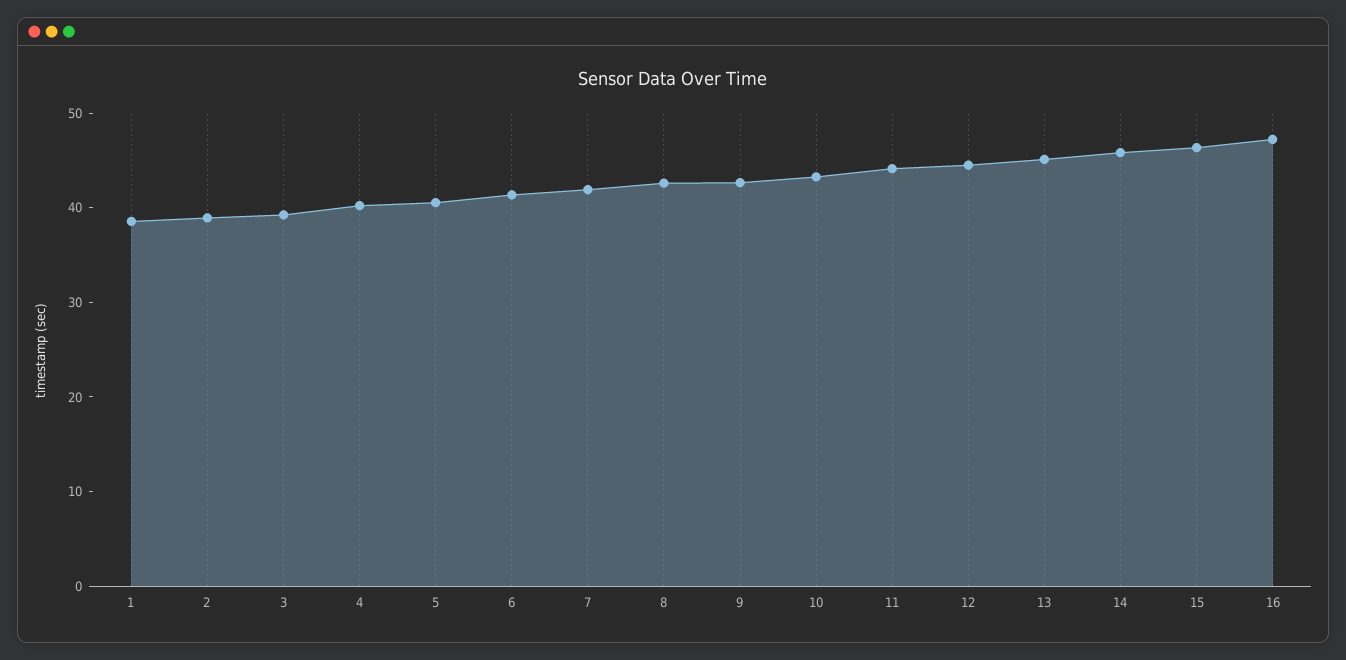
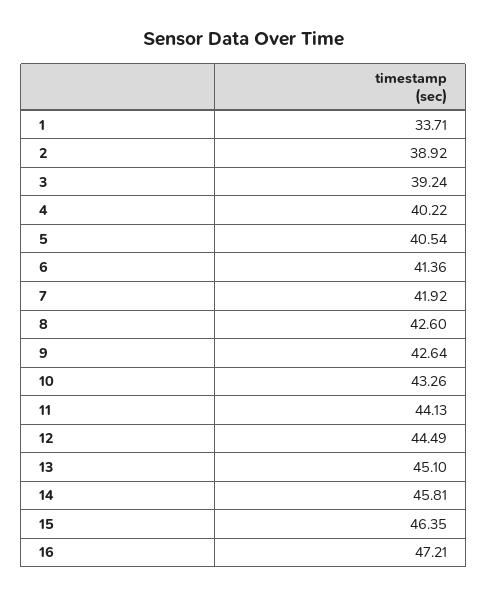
  {
-   "1": 38,
+   "1": 33.71,
    "2": 38.92,
    "3": 39.24,
    "4": 40.22,
    "5": 40.54,
    "6": 41.36,
    "7": 41.92,
    "8": 42.6,
    "9": 42.64,
    "10": 43.26,
    "11": 44.13,
    "12": 44.49,
    "13": 45.1,
    "14": 45.81,
    "15": 46.35,
    "16": 47.21
  }

